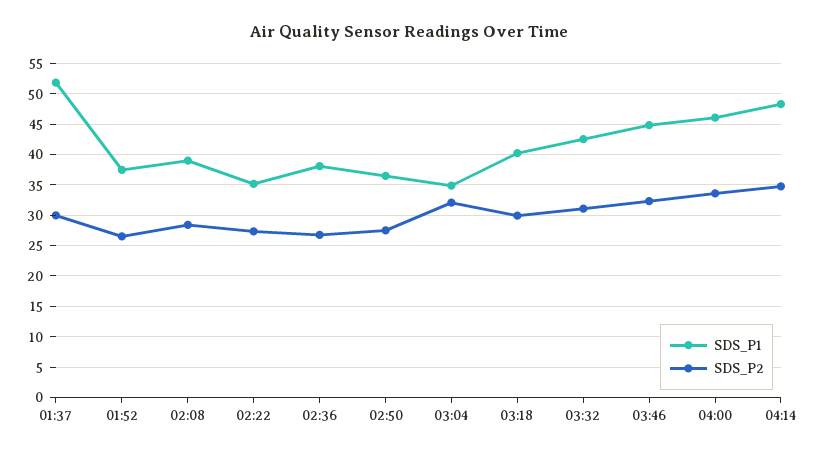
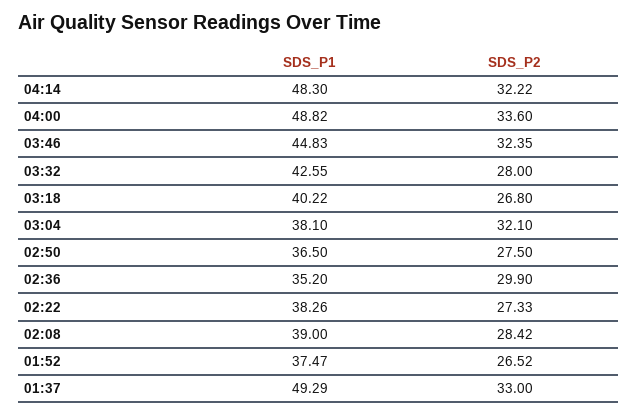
  {
    "SDS_P1": {
-     "01:37": 52,
+     "01:37": 49.29,
      "01:52": 37.47,
      "02:08": 39,
-     "02:22": 35,
+     "02:22": 38.26,
-     "02:36": 38,
+     "02:36": 35.2,
      "02:50": 36.5,
-     "03:04": 35,
+     "03:04": 38.1,
      "03:18": 40.22,
      "03:32": 42.55,
      "03:46": 44.83,
-     "04:00": 46,
+     "04:00": 48.82,
      "04:14": 48.3
    },
    "SDS_P2": {
-     "01:37": 30,
+     "01:37": 33,
      "01:52": 26.52,
      "02:08": 28.42,
      "02:22": 27.33,
-     "02:36": 27,
+     "02:36": 29.9,
      "02:50": 27.5,
      "03:04": 32.1,
-     "03:18": 30,
+     "03:18": 26.8,
-     "03:32": 31,
+     "03:32": 28,
      "03:46": 32.35,
      "04:00": 33.6,
-     "04:14": 35
+     "04:14": 32.22
    }
  }

